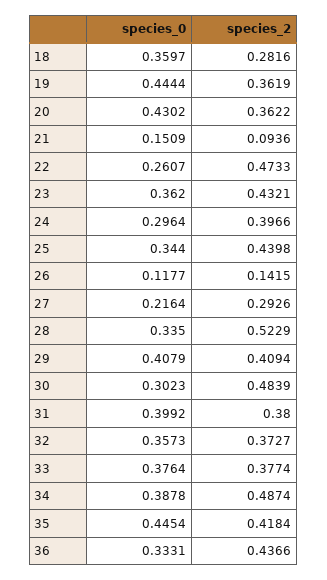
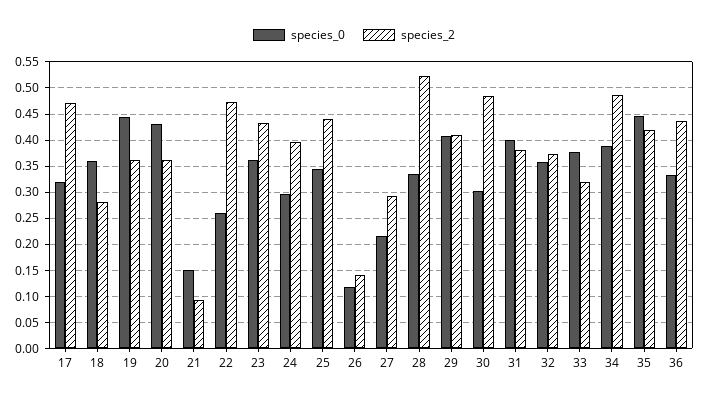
  {
    "species_0": {
      "18": 0.3597,
      "19": 0.4444,
      "20": 0.4302,
      "21": 0.1509,
      "22": 0.2607,
      "23": 0.362,
      "24": 0.2964,
      "25": 0.344,
      "26": 0.1177,
      "27": 0.2164,
      "28": 0.335,
      "29": 0.4079,
      "30": 0.3023,
      "31": 0.3992,
      "32": 0.3573,
      "33": 0.3764,
      "34": 0.3878,
      "35": 0.4454,
-     "36": 0.3331
+     "36": 0.3331,
+     "17": 0.325
    },
    "species_2": {
      "18": 0.2816,
      "19": 0.3619,
      "20": 0.3622,
      "21": 0.0936,
      "22": 0.4733,
      "23": 0.4321,
      "24": 0.3966,
      "25": 0.4398,
      "26": 0.1415,
      "27": 0.2926,
      "28": 0.5229,
      "29": 0.4094,
      "30": 0.4839,
      "31": 0.38,
      "32": 0.3727,
-     "33": 0.3774,
+     "33": 0.325,
      "34": 0.4874,
      "35": 0.4184,
-     "36": 0.4366
+     "36": 0.4366,
+     "17": 0.475
    }
  }

